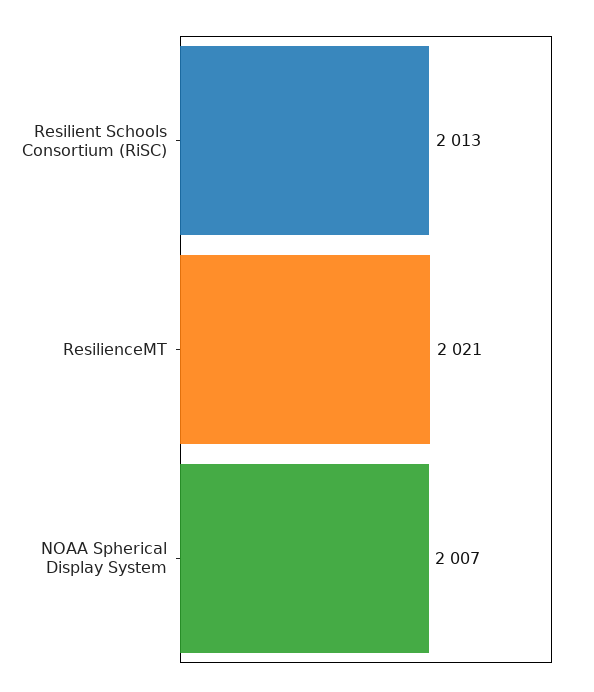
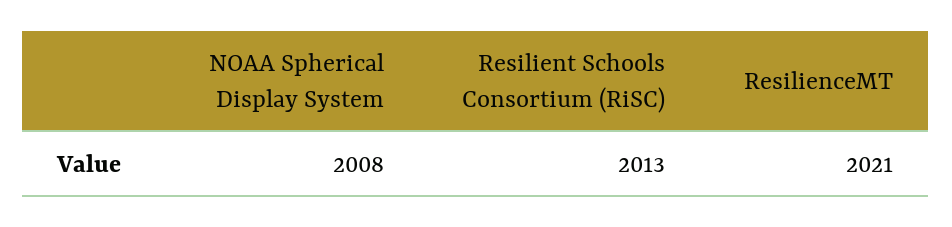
  {
    "Resilient Schools Consortium (RiSC)": 2013,
    "ResilienceMT": 2021,
-   "NOAA Spherical Display System": 2007
+   "NOAA Spherical Display System": 2008
  }

